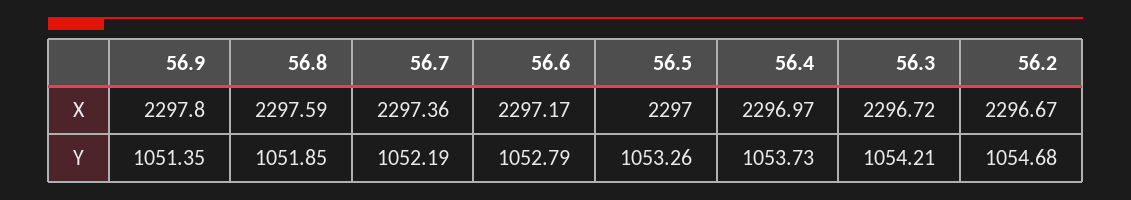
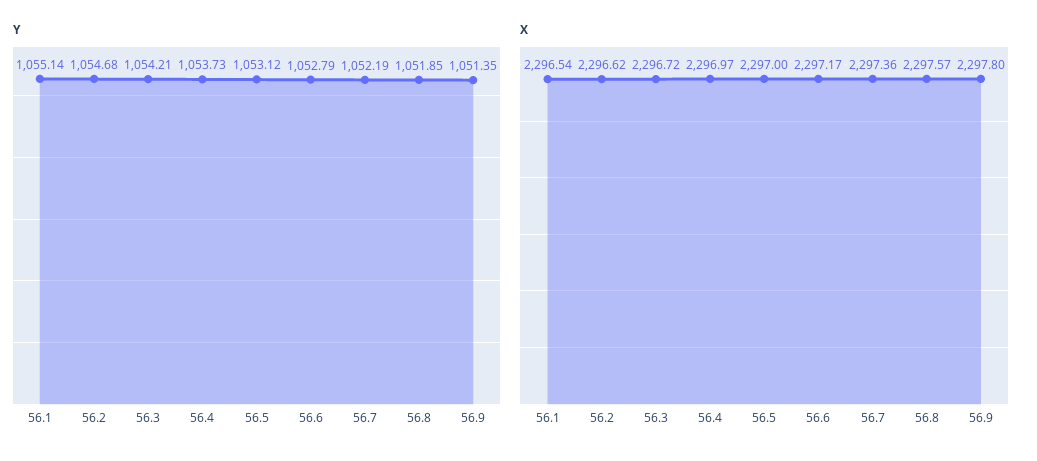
  {
    "X": {
      "56.9": 2297.8,
-     "56.8": 2297.59,
+     "56.8": 2297.57,
      "56.7": 2297.36,
      "56.6": 2297.17,
      "56.5": 2297,
      "56.4": 2296.97,
      "56.3": 2296.72,
-     "56.2": 2296.67
+     "56.2": 2296.62,
+     "56.1": 2296.54
    },
    "Y": {
      "56.9": 1051.35,
      "56.8": 1051.85,
      "56.7": 1052.19,
      "56.6": 1052.79,
-     "56.5": 1053.26,
+     "56.5": 1053.12,
      "56.4": 1053.73,
      "56.3": 1054.21,
-     "56.2": 1054.68
+     "56.2": 1054.68,
+     "56.1": 1055.14
    }
  }

